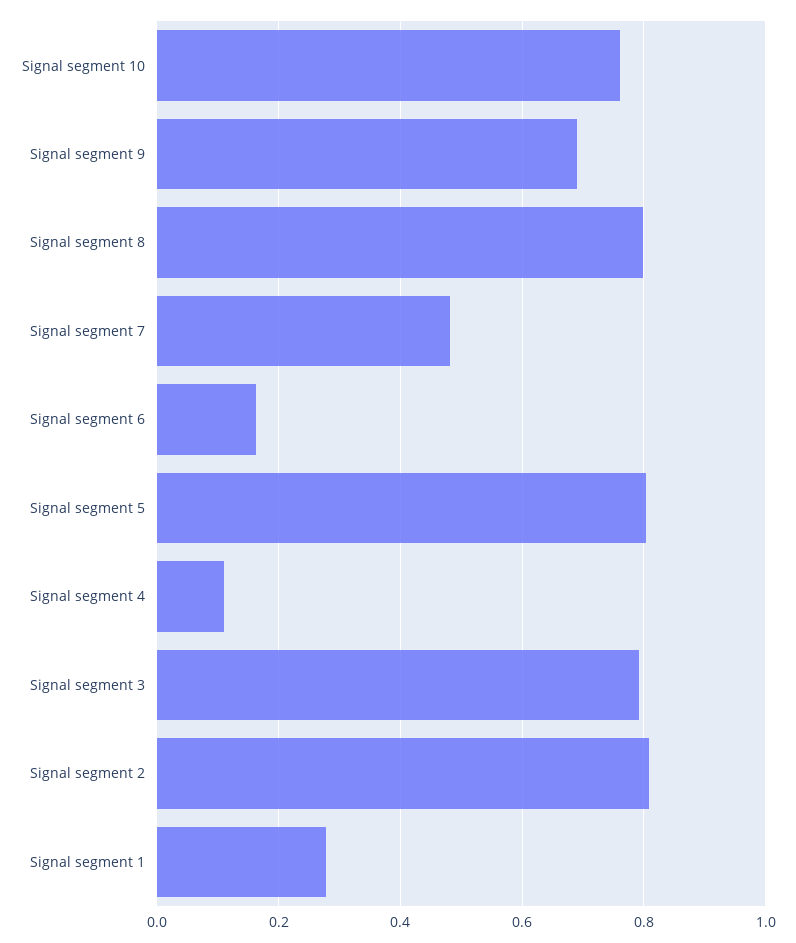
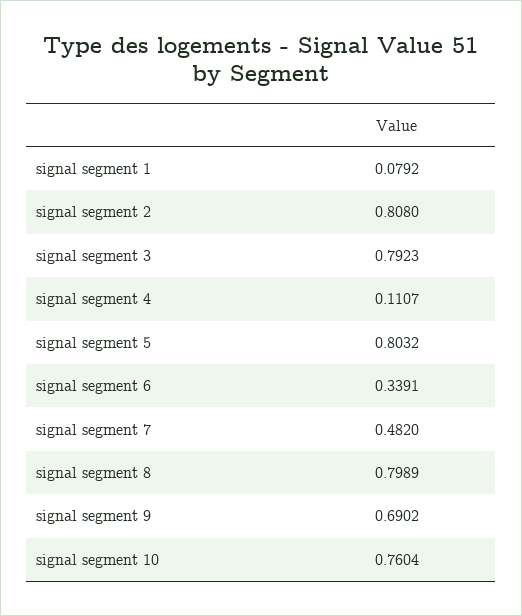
  {
    "Signal segment 10": 0.7604,
    "Signal segment 9": 0.6902,
    "Signal segment 8": 0.7989,
    "Signal segment 7": 0.482,
-   "Signal segment 6": 0.16,
+   "Signal segment 6": 0.3391,
    "Signal segment 5": 0.8032,
    "Signal segment 4": 0.1107,
    "Signal segment 3": 0.7923,
    "Signal segment 2": 0.808,
-   "Signal segment 1": 0.28
+   "Signal segment 1": 0.0792
  }

